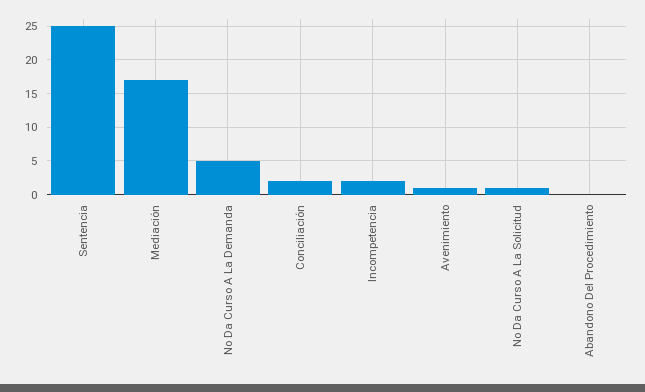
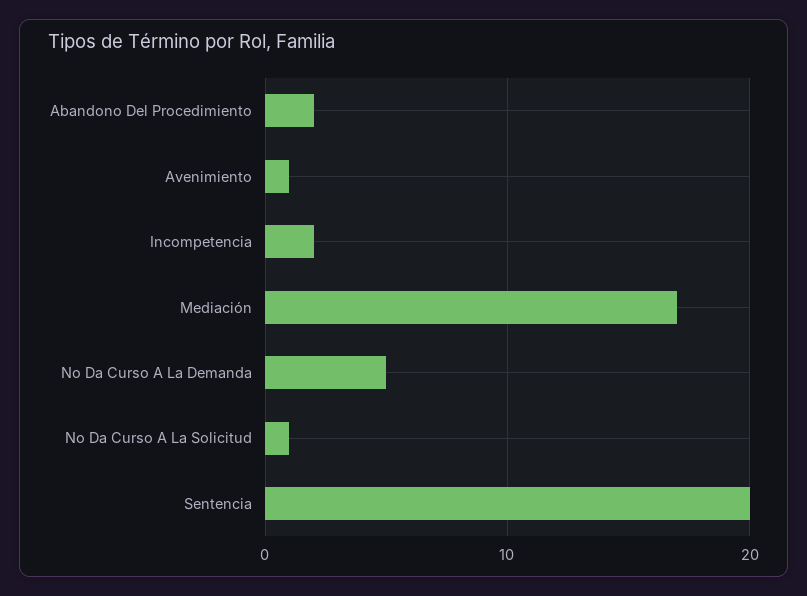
  {
-   "Sentencia": 25,
+   "Sentencia": 20,
    "Mediación": 17,
    "No Da Curso A La Demanda": 5,
-   "Conciliación": 2,
    "Incompetencia": 2,
    "Avenimiento": 1,
    "No Da Curso A La Solicitud": 1,
-   "Abandono Del Procedimiento": 0
+   "Abandono Del Procedimiento": 2
  }

